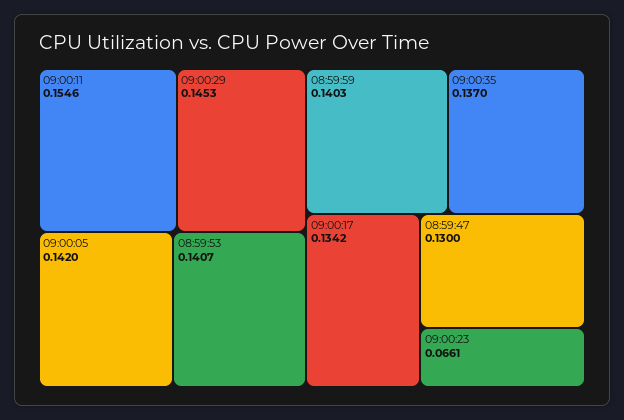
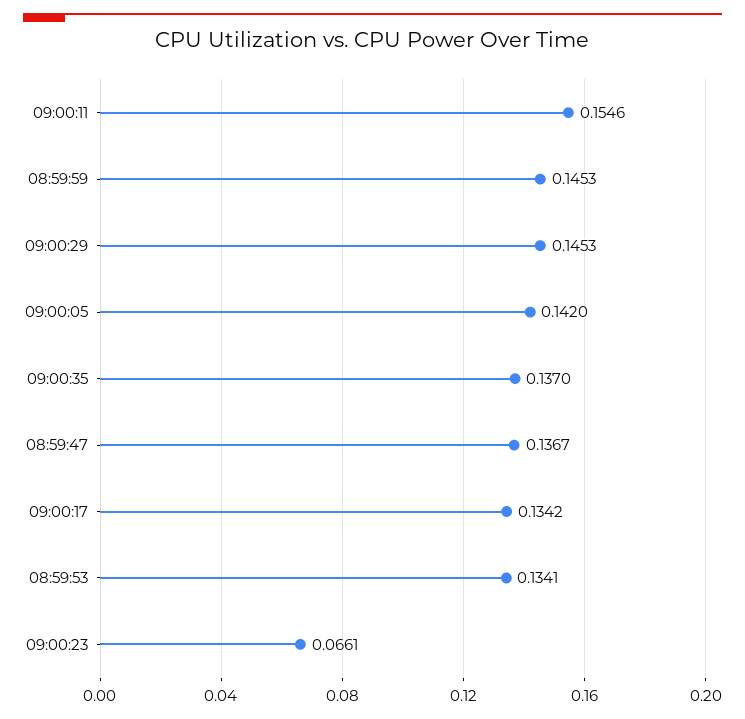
  {
    "09:00:11": 0.1546,
    "09:00:29": 0.1453,
    "09:00:05": 0.142,
-   "08:59:53": 0.1407,
+   "08:59:53": 0.1341,
-   "08:59:59": 0.1403,
+   "08:59:59": 0.1453,
    "09:00:35": 0.137,
    "09:00:17": 0.1342,
-   "08:59:47": 0.13,
+   "08:59:47": 0.1367,
    "09:00:23": 0.0661
  }

